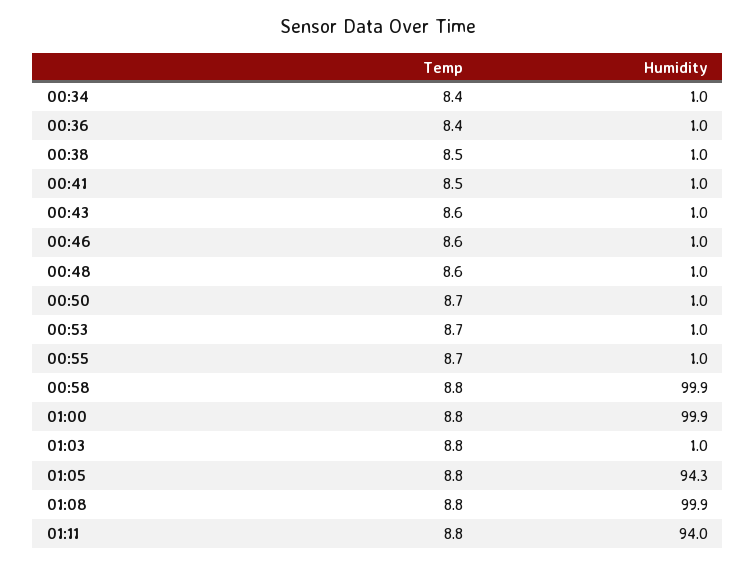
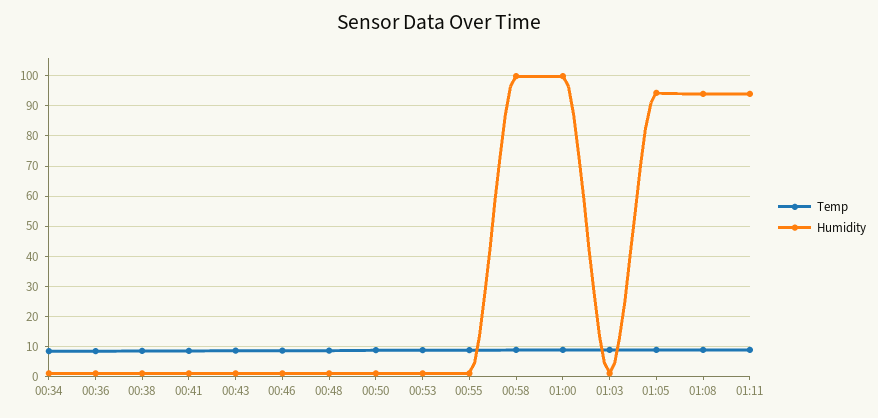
  {
    "Temp": {
      "00:34": 8.4,
      "00:36": 8.4,
      "00:38": 8.5,
      "00:41": 8.5,
      "00:43": 8.6,
      "00:46": 8.6,
      "00:48": 8.6,
      "00:50": 8.7,
      "00:53": 8.7,
      "00:55": 8.7,
      "00:58": 8.8,
      "01:00": 8.8,
      "01:03": 8.8,
      "01:05": 8.8,
      "01:08": 8.8,
      "01:11": 8.8
    },
    "Humidity": {
      "00:34": 1,
      "00:36": 1,
      "00:38": 1,
      "00:41": 1,
      "00:43": 1,
      "00:46": 1,
      "00:48": 1,
      "00:50": 1,
      "00:53": 1,
      "00:55": 1,
      "00:58": 99.9,
      "01:00": 99.9,
      "01:03": 1,
      "01:05": 94.3,
-     "01:08": 99.9,
+     "01:08": 94,
      "01:11": 94
    }
  }

